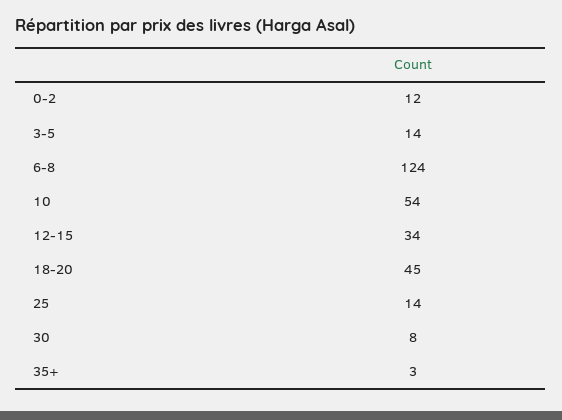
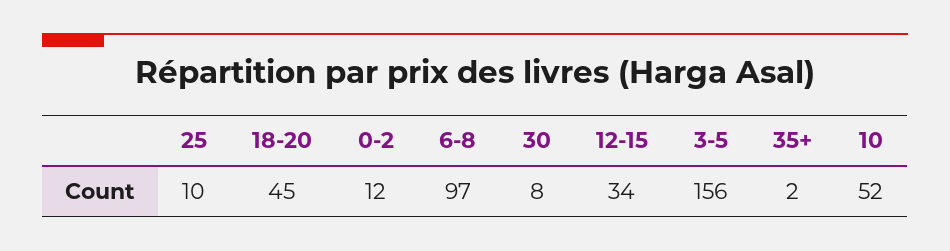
  {
    "0-2": 12,
-   "3-5": 14,
+   "3-5": 156,
-   "6-8": 124,
+   "6-8": 97,
-   "10": 54,
+   "10": 52,
    "12-15": 34,
    "18-20": 45,
-   "25": 14,
+   "25": 10,
    "30": 8,
-   "35+": 3
+   "35+": 2
  }

